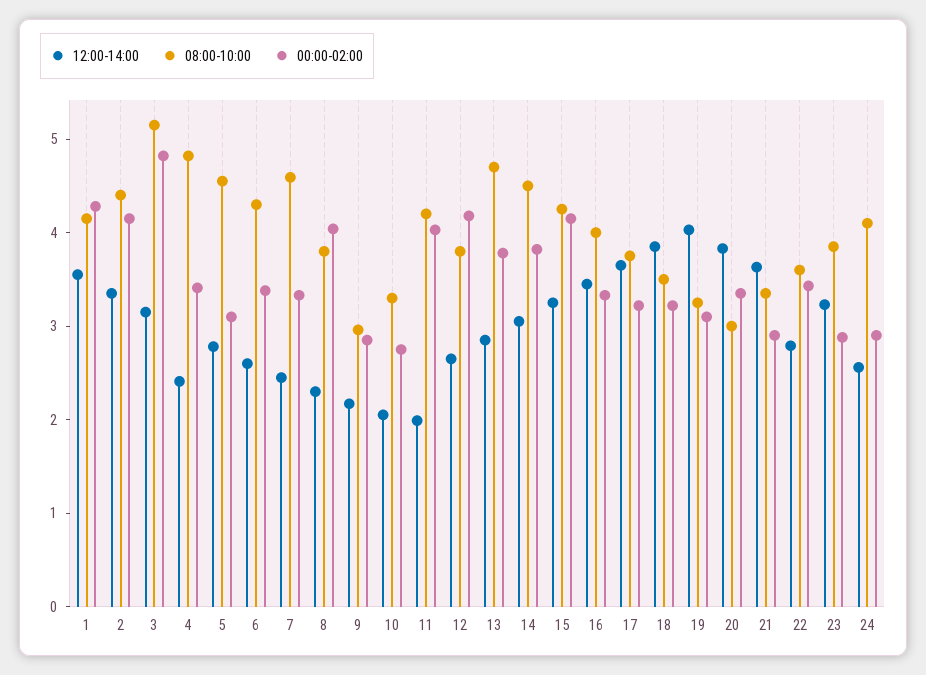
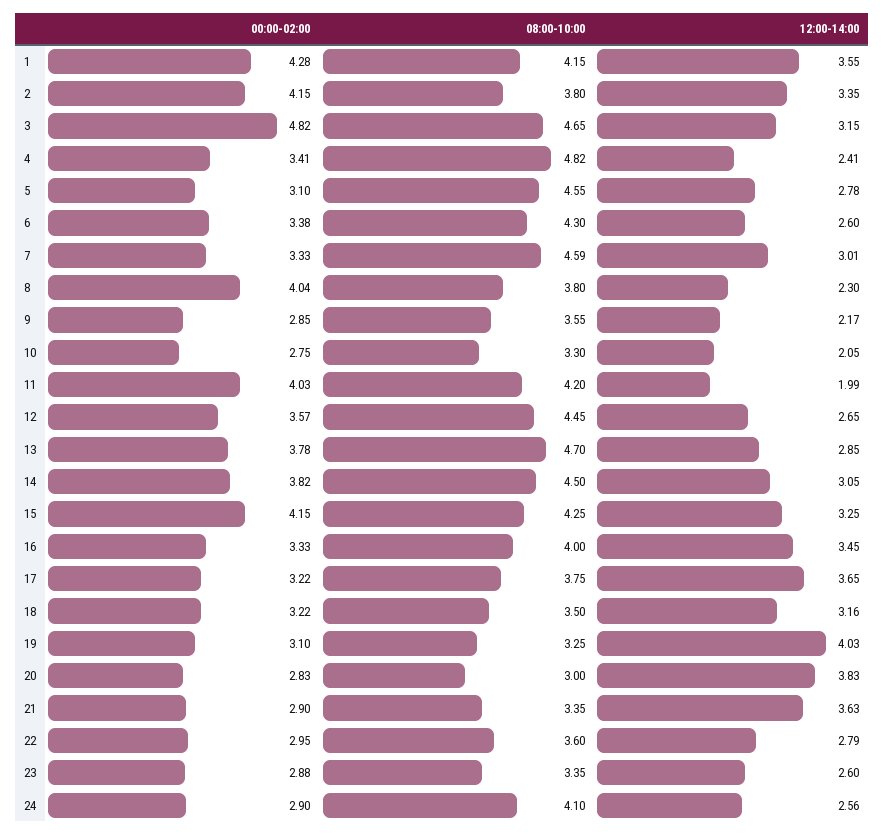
  {
    "12:00-14:00": {
      "1": 3.55,
      "2": 3.35,
      "3": 3.15,
      "4": 2.41,
      "5": 2.78,
      "6": 2.6,
-     "7": 2.4,
+     "7": 3.01,
      "8": 2.3,
      "9": 2.17,
      "10": 2.05,
      "11": 1.99,
      "12": 2.65,
      "13": 2.85,
      "14": 3.05,
      "15": 3.25,
      "16": 3.45,
      "17": 3.65,
-     "18": 3.8,
+     "18": 3.16,
      "19": 4.03,
      "20": 3.83,
      "21": 3.63,
      "22": 2.79,
-     "23": 3.2,
+     "23": 2.6,
      "24": 2.56
    },
    "08:00-10:00": {
      "1": 4.15,
-     "2": 4.4,
+     "2": 3.8,
-     "3": 5.2,
+     "3": 4.65,
      "4": 4.82,
      "5": 4.55,
      "6": 4.3,
      "7": 4.59,
      "8": 3.8,
-     "9": 3,
+     "9": 3.55,
      "10": 3.3,
      "11": 4.2,
-     "12": 3.8,
+     "12": 4.45,
      "13": 4.7,
      "14": 4.5,
      "15": 4.25,
      "16": 4,
      "17": 3.75,
      "18": 3.5,
      "19": 3.25,
      "20": 3,
      "21": 3.35,
      "22": 3.6,
-     "23": 3.8,
+     "23": 3.35,
      "24": 4.1
    },
    "00:00-02:00": {
      "1": 4.28,
      "2": 4.15,
      "3": 4.82,
      "4": 3.41,
      "5": 3.1,
      "6": 3.38,
      "7": 3.33,
      "8": 4.04,
      "9": 2.85,
      "10": 2.75,
      "11": 4.03,
-     "12": 4.2,
+     "12": 3.57,
      "13": 3.78,
      "14": 3.82,
      "15": 4.15,
      "16": 3.33,
      "17": 3.22,
      "18": 3.22,
      "19": 3.1,
-     "20": 3.4,
+     "20": 2.83,
      "21": 2.9,
-     "22": 3.4,
+     "22": 2.95,
      "23": 2.88,
      "24": 2.9
    }
  }

